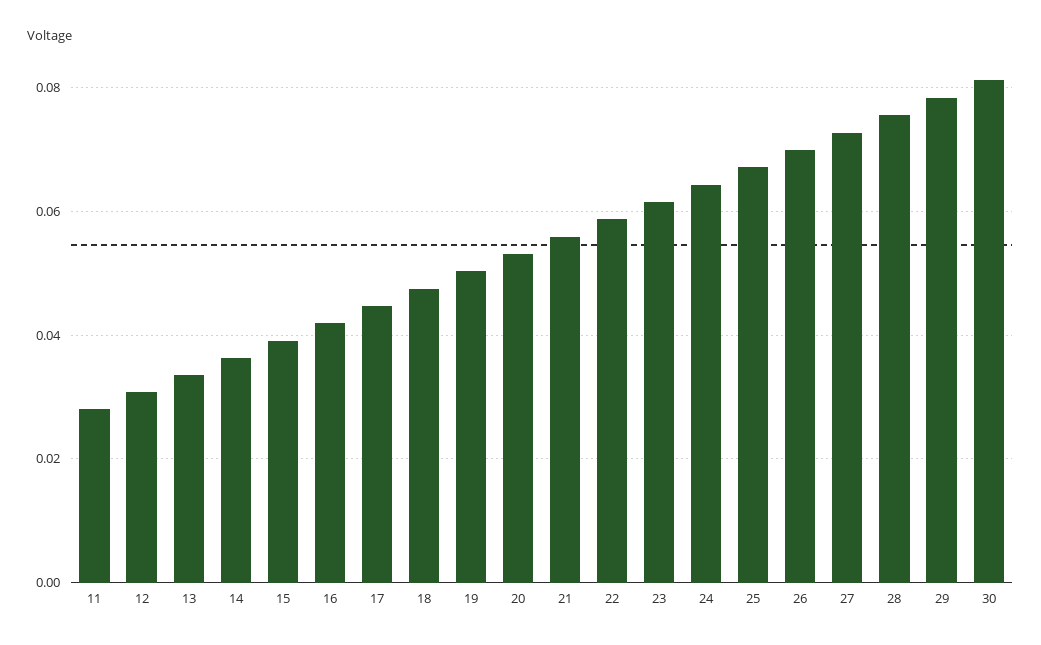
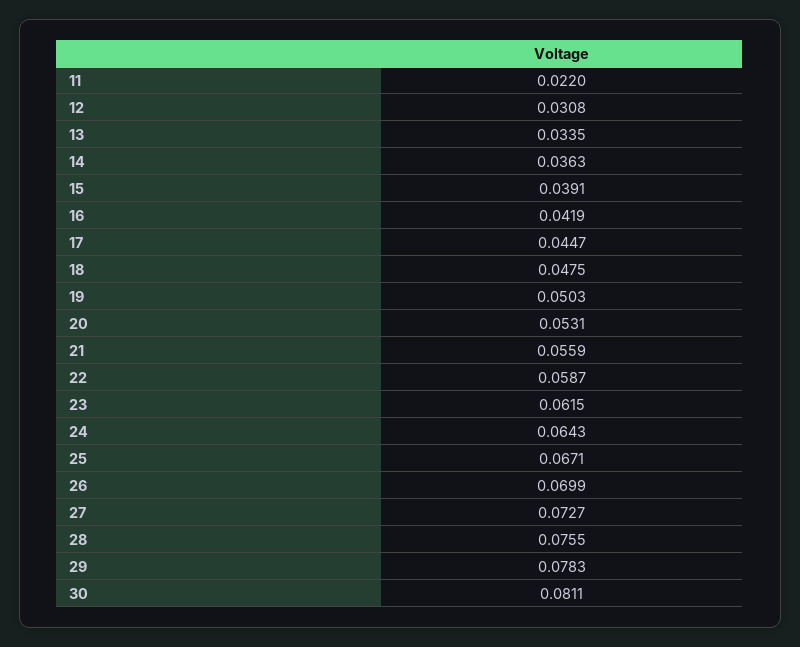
  {
-   "11": 0.028,
+   "11": 0.022,
    "12": 0.0308,
    "13": 0.0335,
    "14": 0.0363,
    "15": 0.0391,
    "16": 0.0419,
    "17": 0.0447,
    "18": 0.0475,
    "19": 0.0503,
    "20": 0.0531,
    "21": 0.0559,
    "22": 0.0587,
    "23": 0.0615,
    "24": 0.0643,
    "25": 0.0671,
    "26": 0.0699,
    "27": 0.0727,
    "28": 0.0755,
    "29": 0.0783,
    "30": 0.0811
  }

